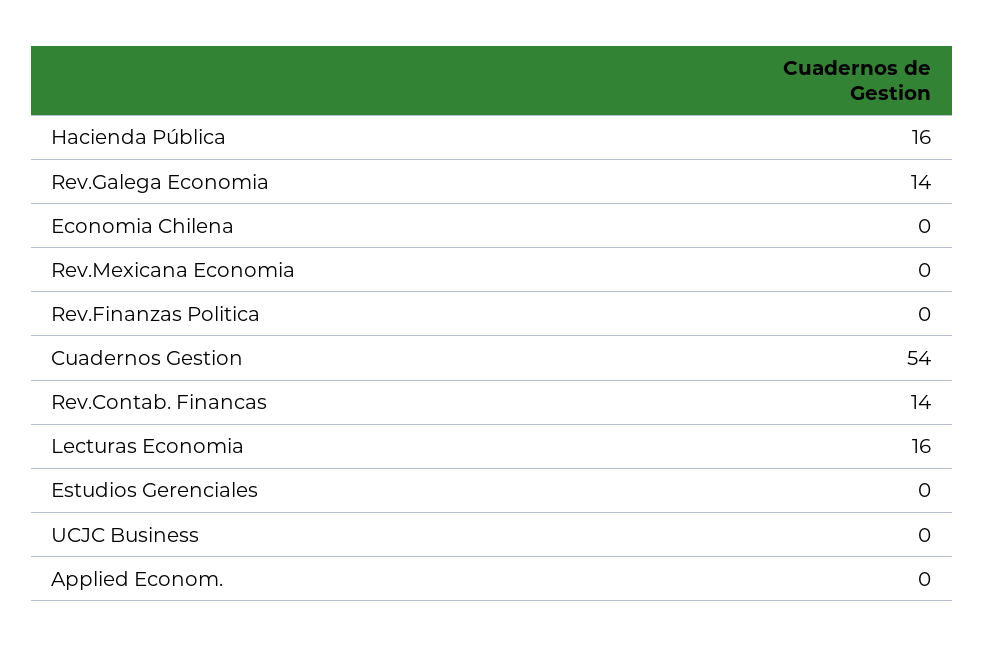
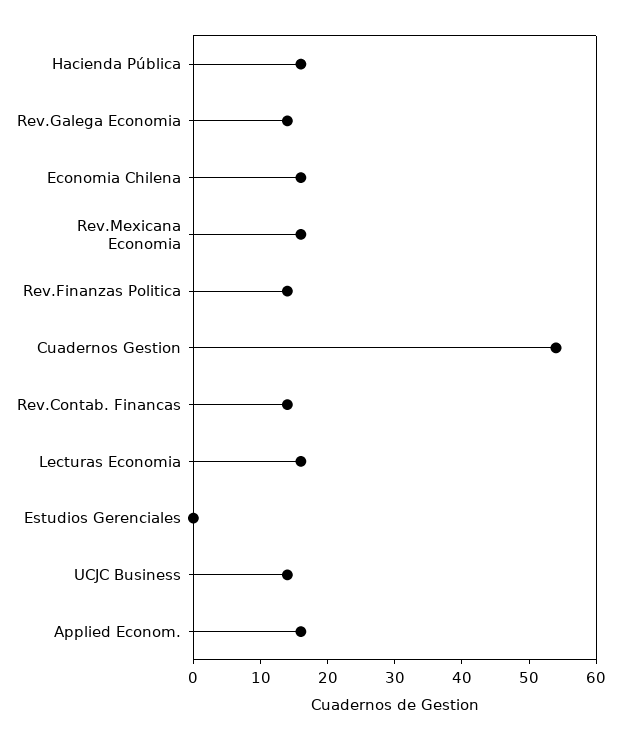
  {
    "Hacienda Pública": 16,
    "Rev.Galega Economia": 14,
-   "Economia Chilena": 0,
+   "Economia Chilena": 15,
-   "Rev.Mexicana Economia": 0,
+   "Rev.Mexicana Economia": 15,
-   "Rev.Finanzas Politica": 0,
+   "Rev.Finanzas Politica": 15,
    "Cuadernos Gestion": 54,
    "Rev.Contab. Financas": 14,
    "Lecturas Economia": 16,
    "Estudios Gerenciales": 0,
-   "UCJC Business": 0,
+   "UCJC Business": 15,
-   "Applied Econom.": 0
+   "Applied Econom.": 15
  }

